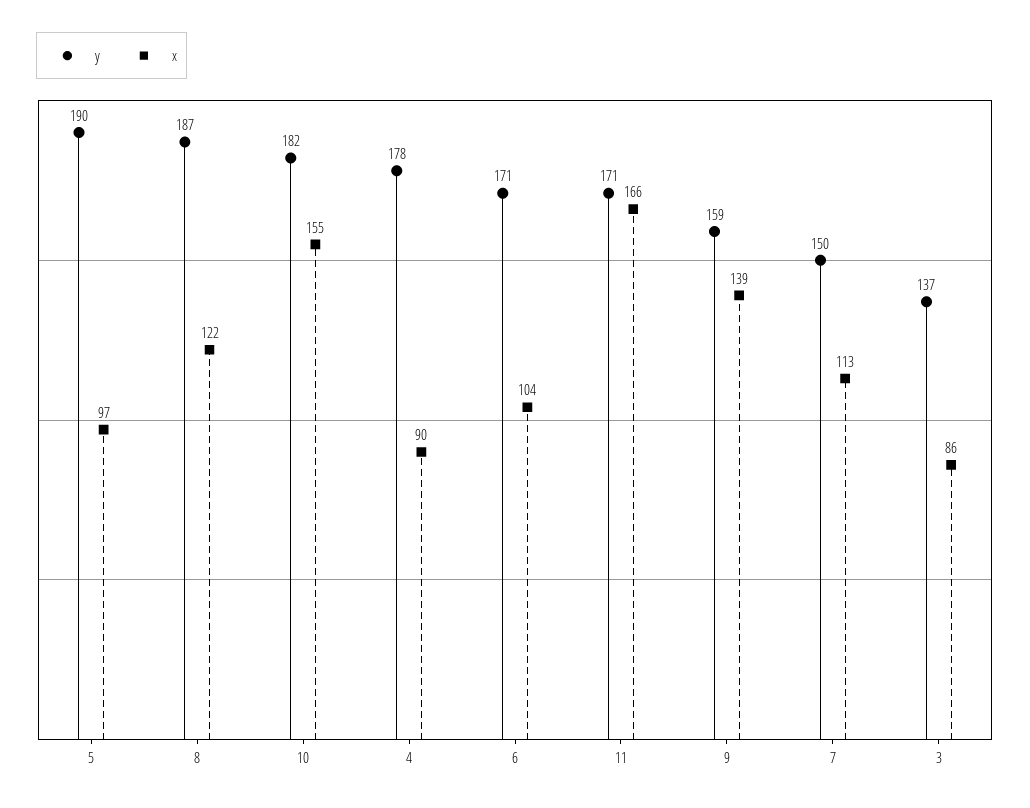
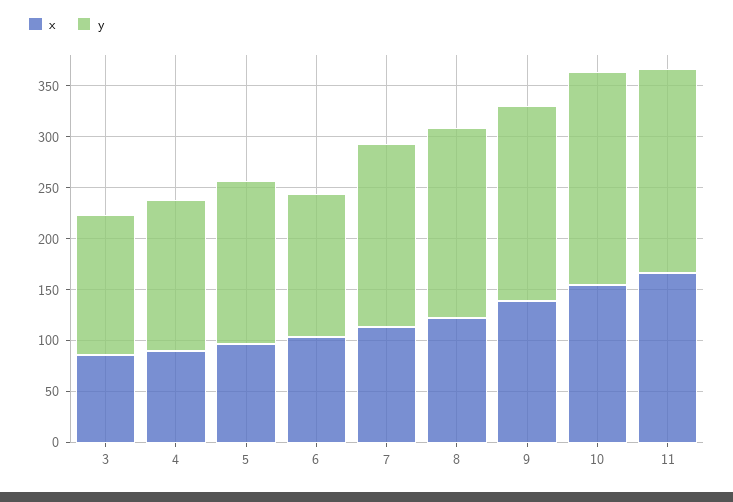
  {
    "y": {
-     "5": 190,
+     "5": 160,
      "8": 187,
-     "10": 182,
+     "10": 210,
-     "4": 178,
+     "4": 150,
-     "6": 171,
+     "6": 140,
-     "11": 171,
+     "11": 200,
-     "9": 159,
+     "9": 190,
-     "7": 150,
+     "7": 180,
      "3": 137
    },
    "x": {
      "5": 97,
      "8": 122,
      "10": 155,
      "4": 90,
      "6": 104,
      "11": 166,
      "9": 139,
      "7": 113,
      "3": 86
    }
  }

